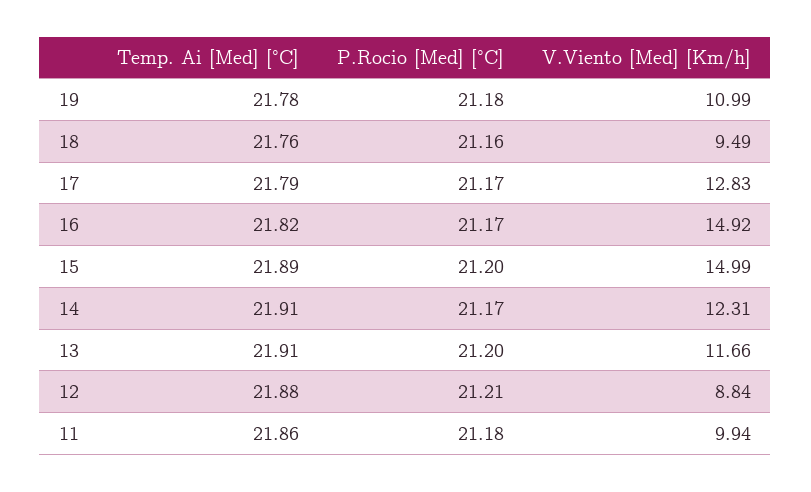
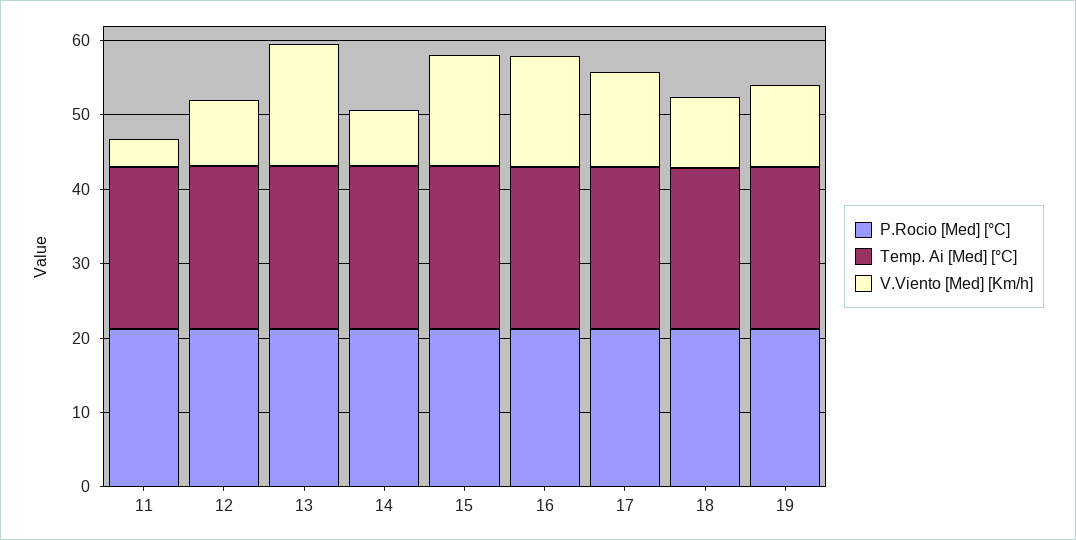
  {
    "Temp. Ai [Med] [°C]": {
      "19": 21.78,
      "18": 21.76,
      "17": 21.79,
      "16": 21.82,
      "15": 21.89,
      "14": 21.91,
      "13": 21.91,
      "12": 21.88,
      "11": 21.86
    },
    "P.Rocio [Med] [°C]": {
      "19": 21.18,
      "18": 21.16,
      "17": 21.17,
      "16": 21.17,
      "15": 21.2,
      "14": 21.17,
      "13": 21.2,
      "12": 21.21,
      "11": 21.18
    },
    "V.Viento [Med] [Km/h]": {
      "19": 10.99,
      "18": 9.49,
      "17": 12.83,
      "16": 14.92,
      "15": 14.99,
-     "14": 12.31,
+     "14": 8,
-     "13": 11.66,
+     "13": 16,
      "12": 8.84,
-     "11": 9.94
+     "11": 4
    }
  }

